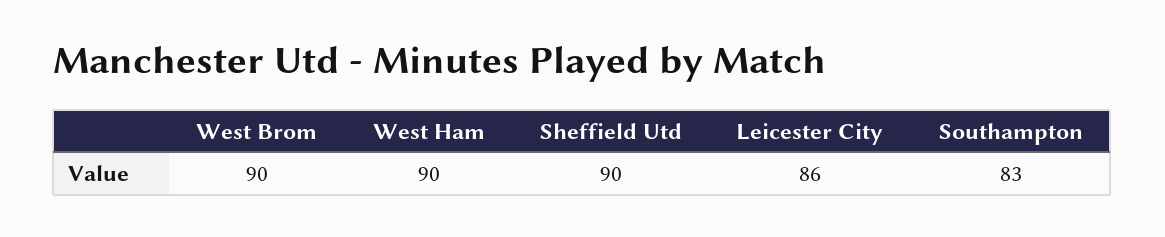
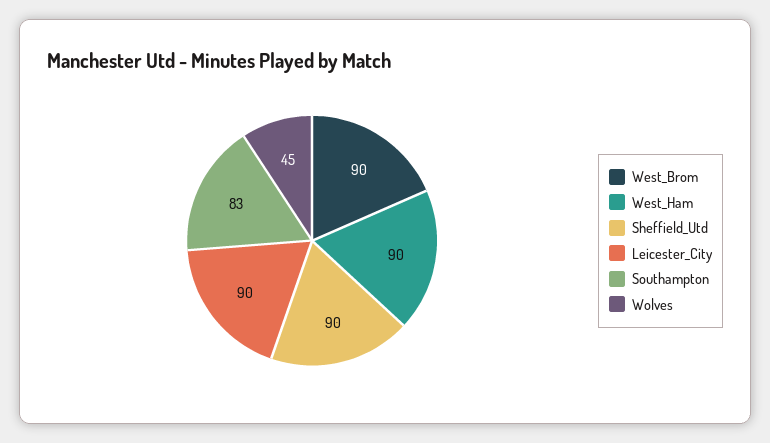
  {
    "West Brom": 90,
    "West Ham": 90,
    "Sheffield Utd": 90,
-   "Leicester City": 86,
+   "Leicester City": 90,
-   "Southampton": 83
+   "Southampton": 83,
+   "Wolves": 45
  }

